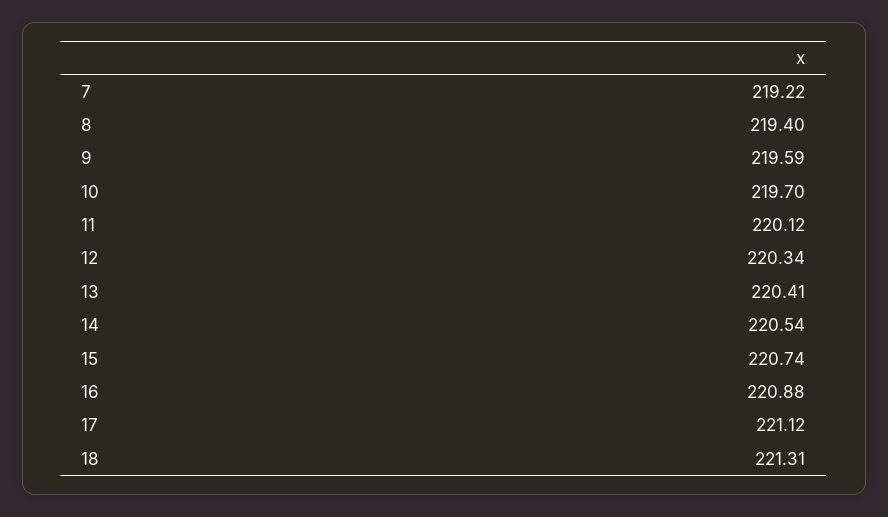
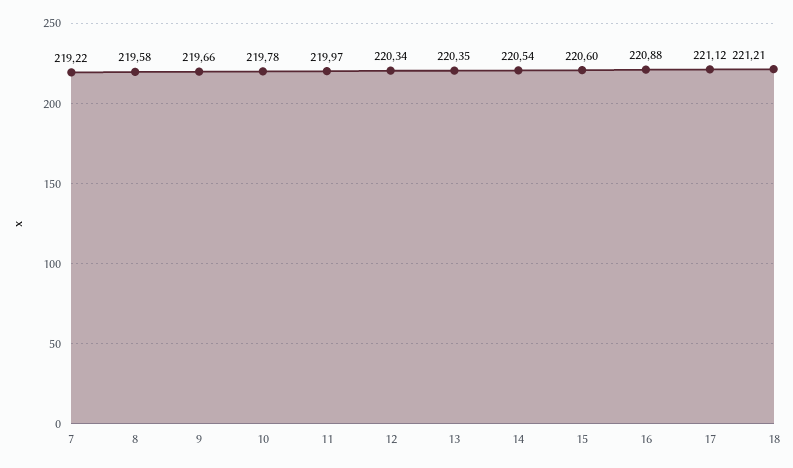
  {
    "7": 219.22,
-   "8": 219.4,
+   "8": 219.58,
-   "9": 219.59,
+   "9": 219.66,
-   "10": 219.7,
+   "10": 219.78,
-   "11": 220.12,
+   "11": 219.97,
    "12": 220.34,
-   "13": 220.41,
+   "13": 220.35,
    "14": 220.54,
-   "15": 220.74,
+   "15": 220.6,
    "16": 220.88,
    "17": 221.12,
-   "18": 221.31
+   "18": 221.21
  }

